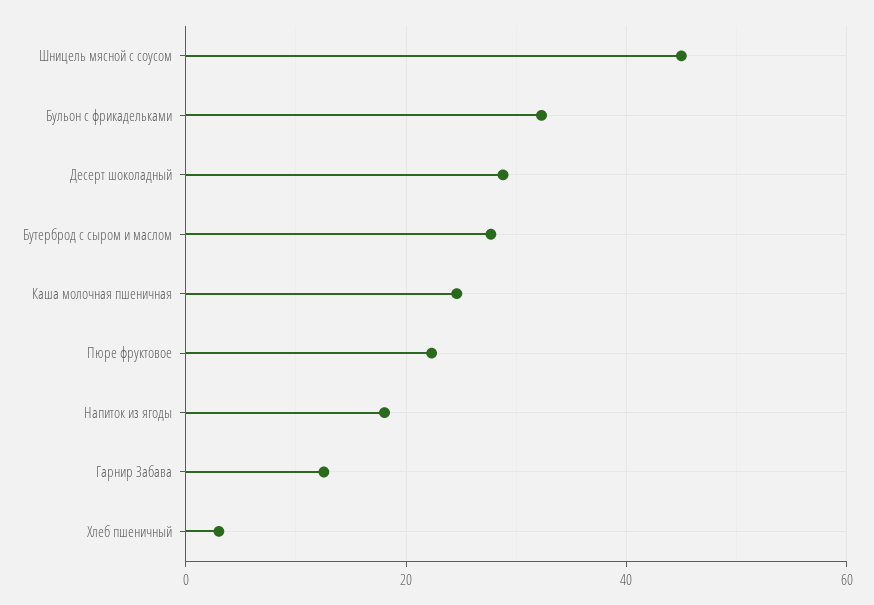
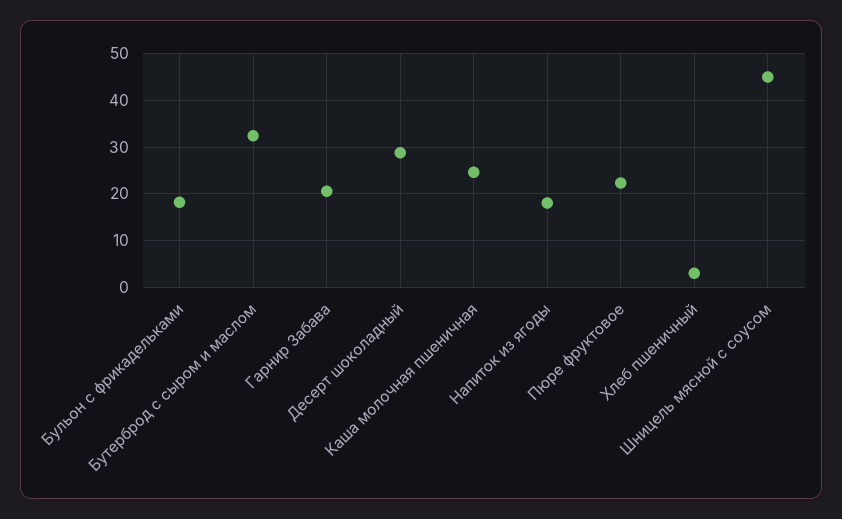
  {
    "Шницель мясной с соусом": 46,
-   "Бульон с фрикадельками": 32,
+   "Бульон с фрикадельками": 18,
    "Десерт шоколадный": 28,
-   "Бутерброд с сыром и маслом": 28,
+   "Бутерброд с сыром и маслом": 32,
    "Каша молочная пшеничная": 24,
    "Пюре фруктовое": 22,
    "Напиток из ягоды": 18,
-   "Гарнир Забава": 12,
+   "Гарнир Забава": 20,
    "Хлеб пшеничный": 2
  }

